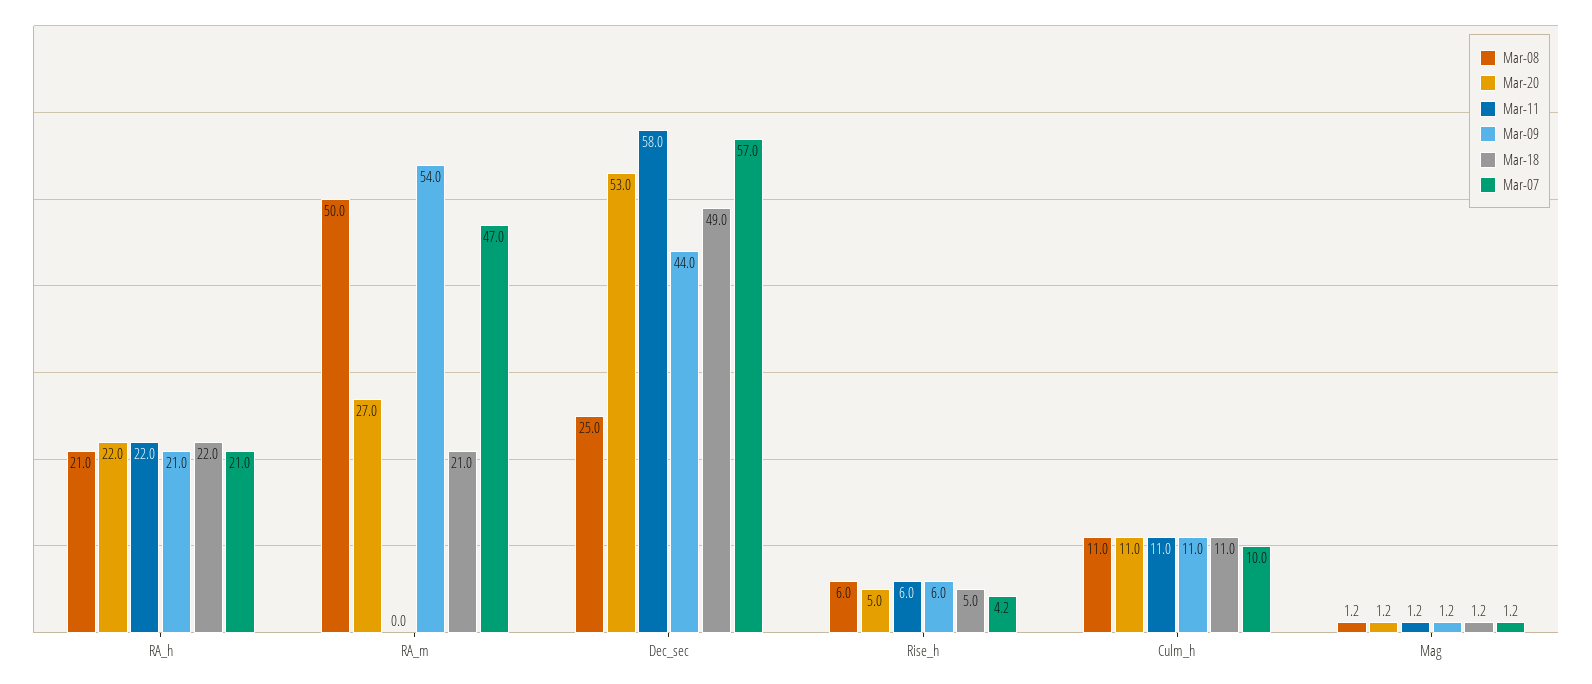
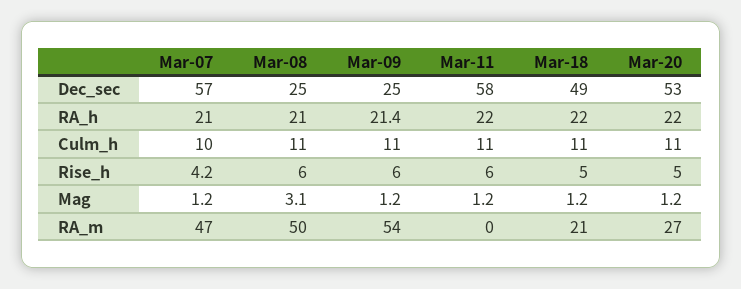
  {
    "Mar-08": {
      "RA_h": 21,
      "RA_m": 50,
      "Dec_sec": 25,
      "Rise_h": 6,
      "Culm_h": 11,
-     "Mag": 1.2
+     "Mag": 3.1
    },
    "Mar-20": {
      "RA_h": 22,
      "RA_m": 27,
      "Dec_sec": 53,
      "Rise_h": 5,
      "Culm_h": 11,
      "Mag": 1.2
    },
    "Mar-11": {
      "RA_h": 22,
      "RA_m": 0,
      "Dec_sec": 58,
      "Rise_h": 6,
      "Culm_h": 11,
      "Mag": 1.2
    },
    "Mar-09": {
-     "RA_h": 21,
+     "RA_h": 21.4,
      "RA_m": 54,
-     "Dec_sec": 44,
+     "Dec_sec": 25,
      "Rise_h": 6,
      "Culm_h": 11,
      "Mag": 1.2
    },
    "Mar-18": {
      "RA_h": 22,
      "RA_m": 21,
      "Dec_sec": 49,
      "Rise_h": 5,
      "Culm_h": 11,
      "Mag": 1.2
    },
    "Mar-07": {
      "RA_h": 21,
      "RA_m": 47,
      "Dec_sec": 57,
      "Rise_h": 4.2,
      "Culm_h": 10,
      "Mag": 1.2
    }
  }

